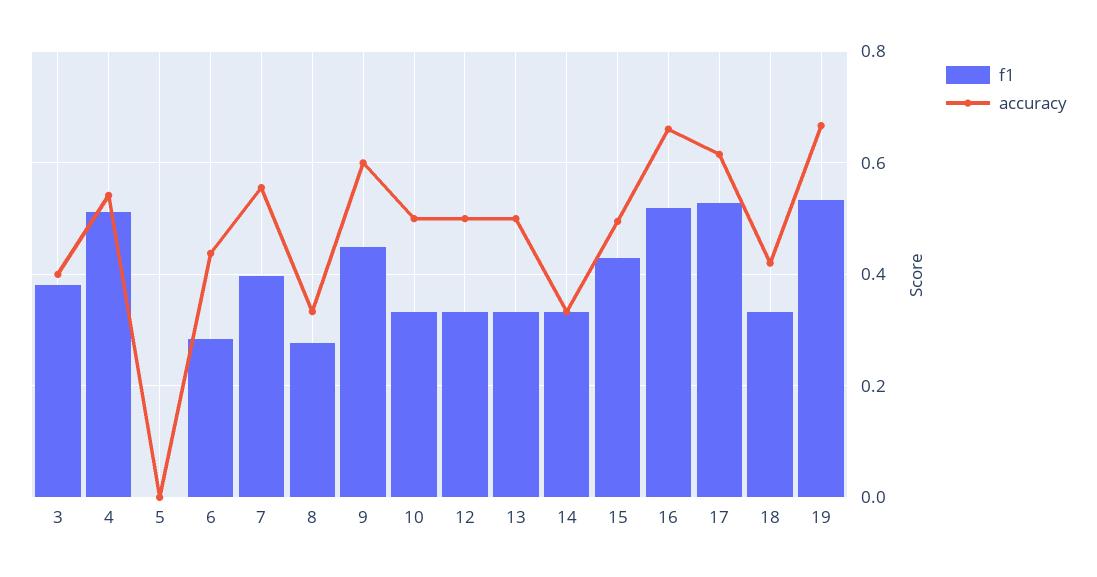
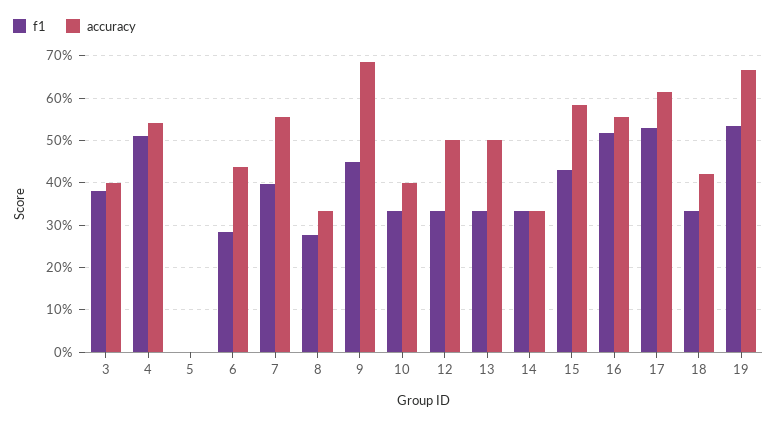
  {
    "f1": {
      "3": 0.38,
      "4": 0.52,
      "5": 0,
      "6": 0.28,
      "7": 0.4,
      "8": 0.28,
      "9": 0.46,
      "10": 0.34,
      "12": 0.34,
      "13": 0.34,
      "14": 0.34,
      "15": 0.42,
      "16": 0.52,
      "17": 0.52,
      "18": 0.34,
      "19": 0.54
    },
    "accuracy": {
      "3": 0.4,
      "4": 0.54,
      "5": 0,
      "6": 0.44,
      "7": 0.56,
      "8": 0.34,
-     "9": 0.6,
+     "9": 0.68,
-     "10": 0.5,
+     "10": 0.4,
      "12": 0.5,
      "13": 0.5,
      "14": 0.34,
-     "15": 0.5,
+     "15": 0.58,
-     "16": 0.66,
+     "16": 0.56,
      "17": 0.62,
      "18": 0.42,
      "19": 0.66
    }
  }

